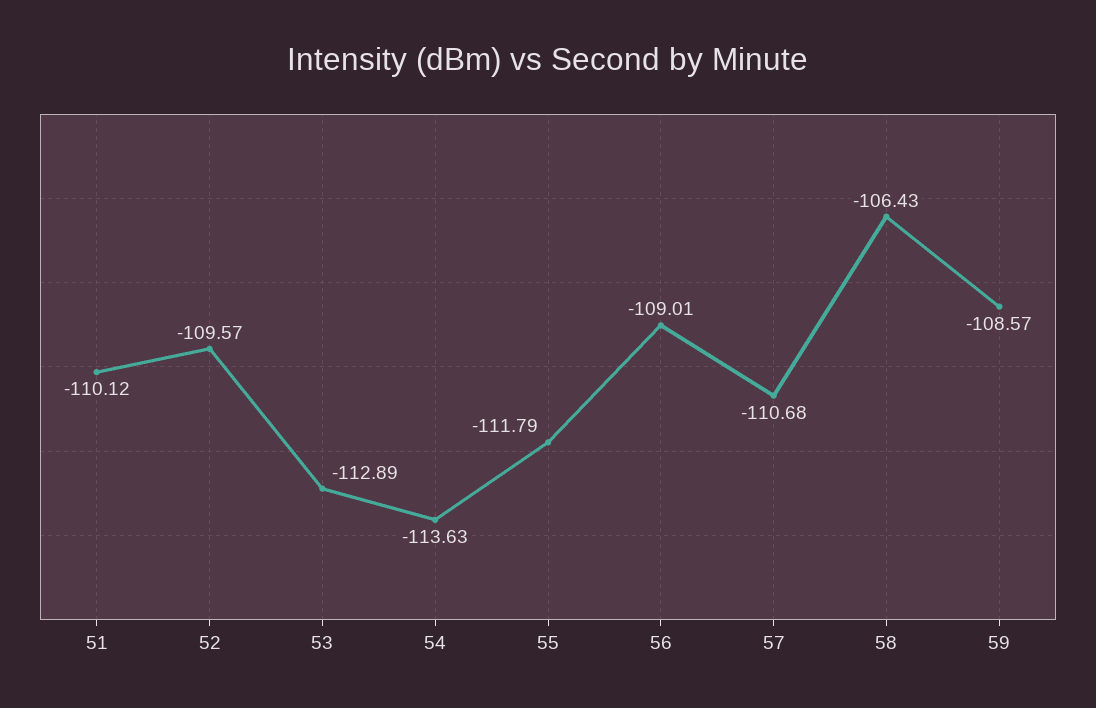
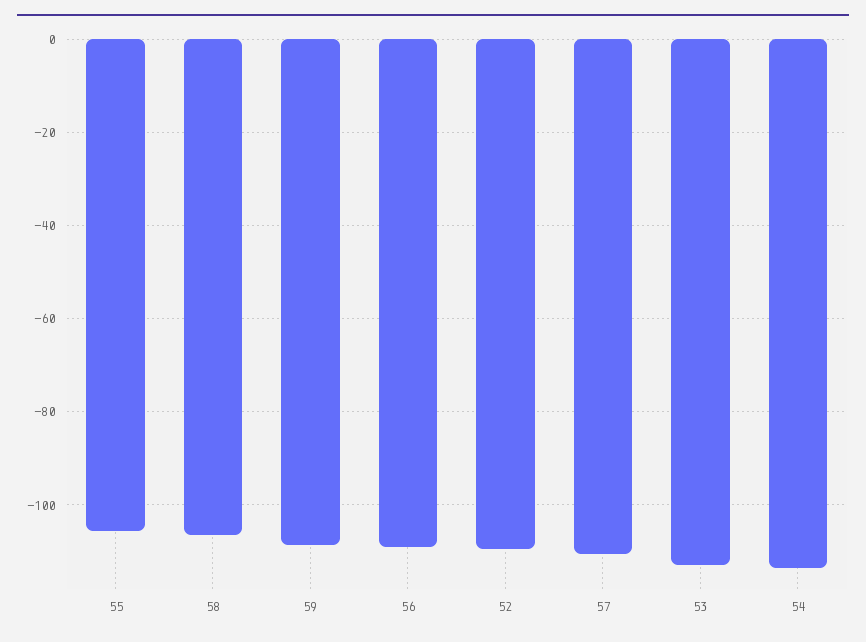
  {
-   "51": -110.12,
    "52": -109.57,
    "53": -112.89,
    "54": -113.63,
-   "55": -111.79,
+   "55": -106,
    "56": -109.01,
    "57": -110.68,
    "58": -106.43,
    "59": -108.57
  }

